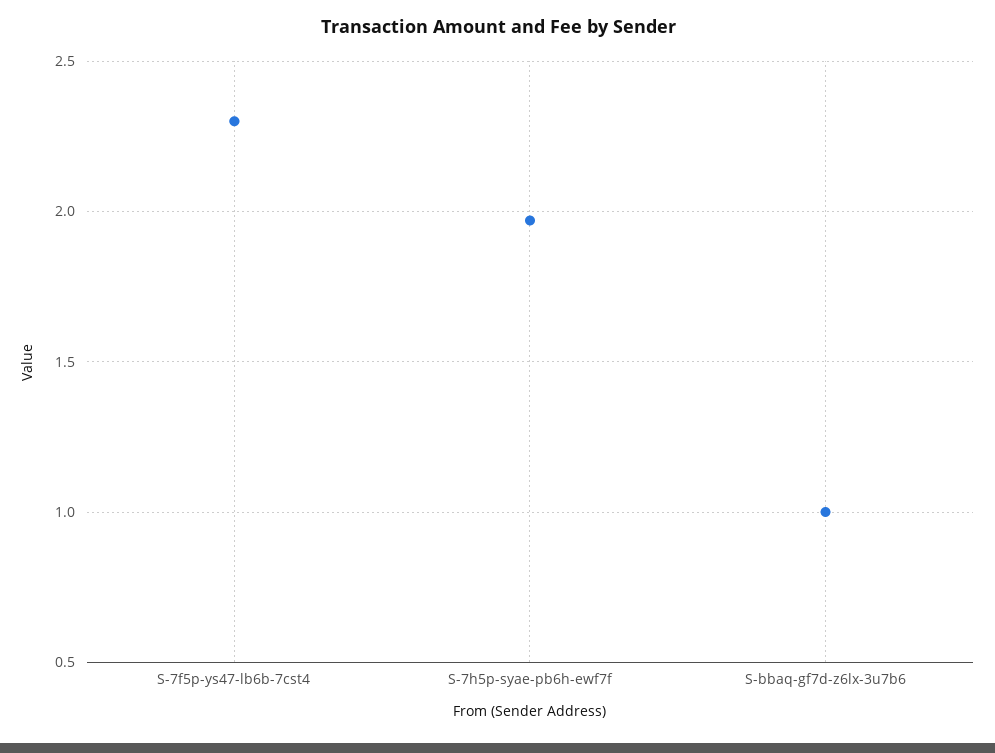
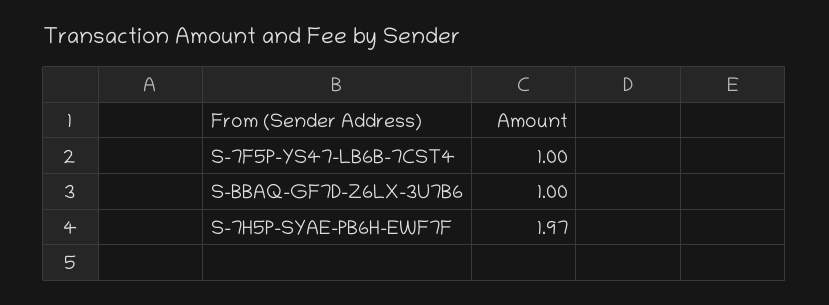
  {
-   "S-7f5p-ys47-lb6b-7cst4": 2.3,
+   "S-7f5p-ys47-lb6b-7cst4": 1,
    "S-7h5p-syae-pb6h-ewf7f": 1.97,
    "S-bbaq-gf7d-z6lx-3u7b6": 1
  }

